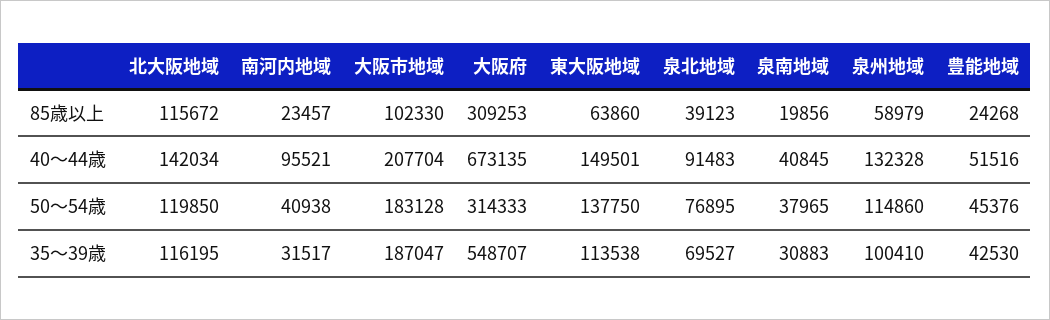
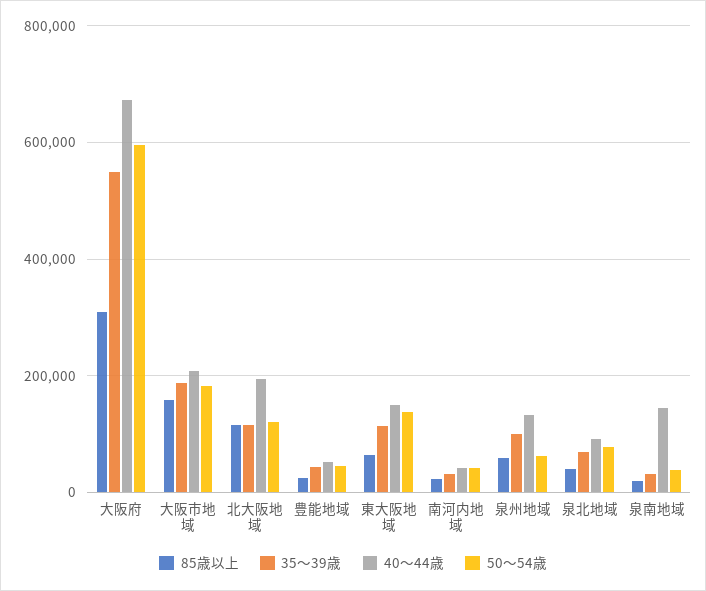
  {
    "85歳以上": {
      "北大阪地域": 115672,
      "南河内地域": 23457,
-     "大阪市地域": 102330,
+     "大阪市地域": 160000,
      "大阪府": 309253,
      "東大阪地域": 63860,
      "泉北地域": 39123,
      "泉南地域": 19856,
      "泉州地域": 58979,
      "豊能地域": 24268
    },
    "40～44歳": {
-     "北大阪地域": 142034,
+     "北大阪地域": 200000,
-     "南河内地域": 95521,
+     "南河内地域": 40000,
      "大阪市地域": 207704,
      "大阪府": 673135,
      "東大阪地域": 149501,
      "泉北地域": 91483,
-     "泉南地域": 40845,
+     "泉南地域": 140000,
      "泉州地域": 132328,
      "豊能地域": 51516
    },
    "50～54歳": {
      "北大阪地域": 119850,
      "南河内地域": 40938,
      "大阪市地域": 183128,
-     "大阪府": 314333,
+     "大阪府": 600000,
      "東大阪地域": 137750,
      "泉北地域": 76895,
      "泉南地域": 37965,
-     "泉州地域": 114860,
+     "泉州地域": 60000,
      "豊能地域": 45376
    },
    "35～39歳": {
      "北大阪地域": 116195,
      "南河内地域": 31517,
      "大阪市地域": 187047,
      "大阪府": 548707,
      "東大阪地域": 113538,
      "泉北地域": 69527,
      "泉南地域": 30883,
      "泉州地域": 100410,
      "豊能地域": 42530
    }
  }

